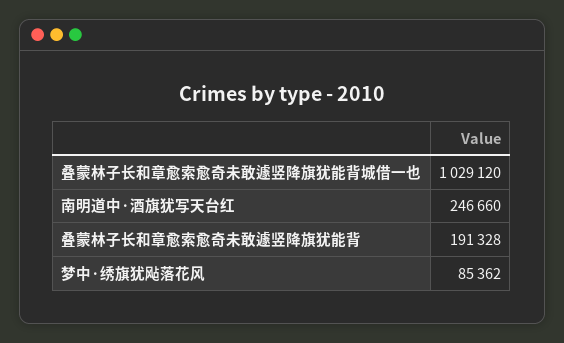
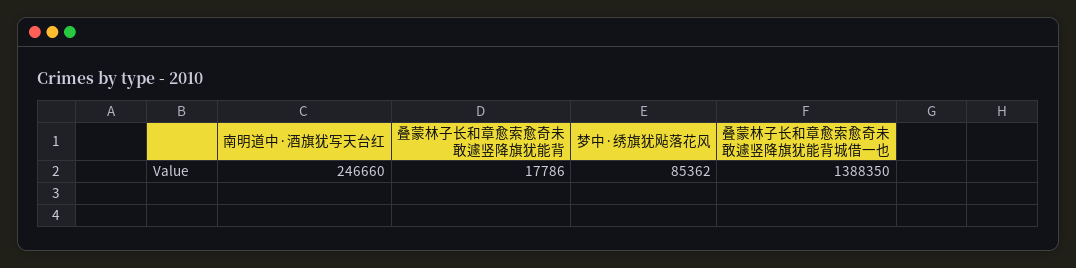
  {
-   "叠蒙林子长和章愈索愈奇未敢遽竖降旗犹能背城借一也": 1029120,
+   "叠蒙林子长和章愈索愈奇未敢遽竖降旗犹能背城借一也": 1388350,
    "南明道中·酒旗犹写天台红": 246660,
-   "叠蒙林子长和章愈索愈奇未敢遽竖降旗犹能背": 191328,
+   "叠蒙林子长和章愈索愈奇未敢遽竖降旗犹能背": 17786,
    "梦中·绣旗犹飐落花风": 85362
  }

